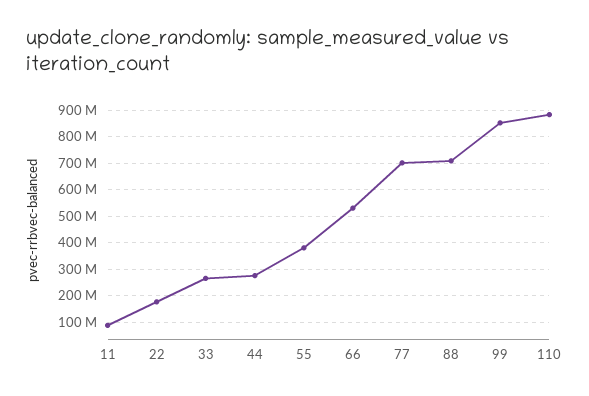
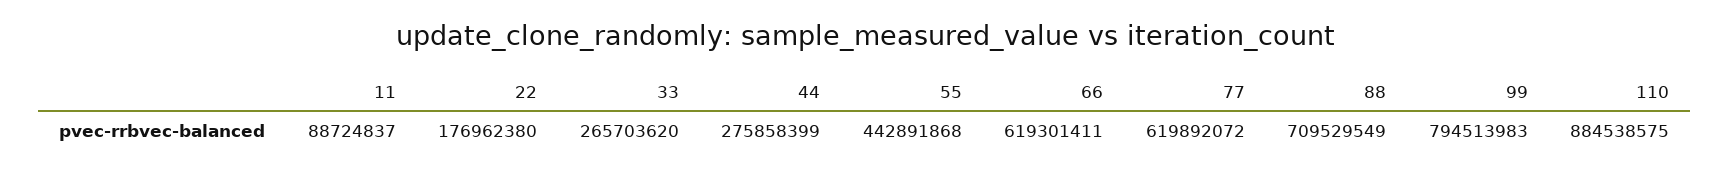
  {
    "11": 88724837,
    "22": 176962380,
    "33": 265703620,
    "44": 275858399,
-   "55": 375000000,
+   "55": 442891868,
-   "66": 525000000,
+   "66": 619301411,
-   "77": 700000000,
+   "77": 619892072,
    "88": 709529549,
-   "99": 850000000,
+   "99": 794513983,
    "110": 884538575
  }

